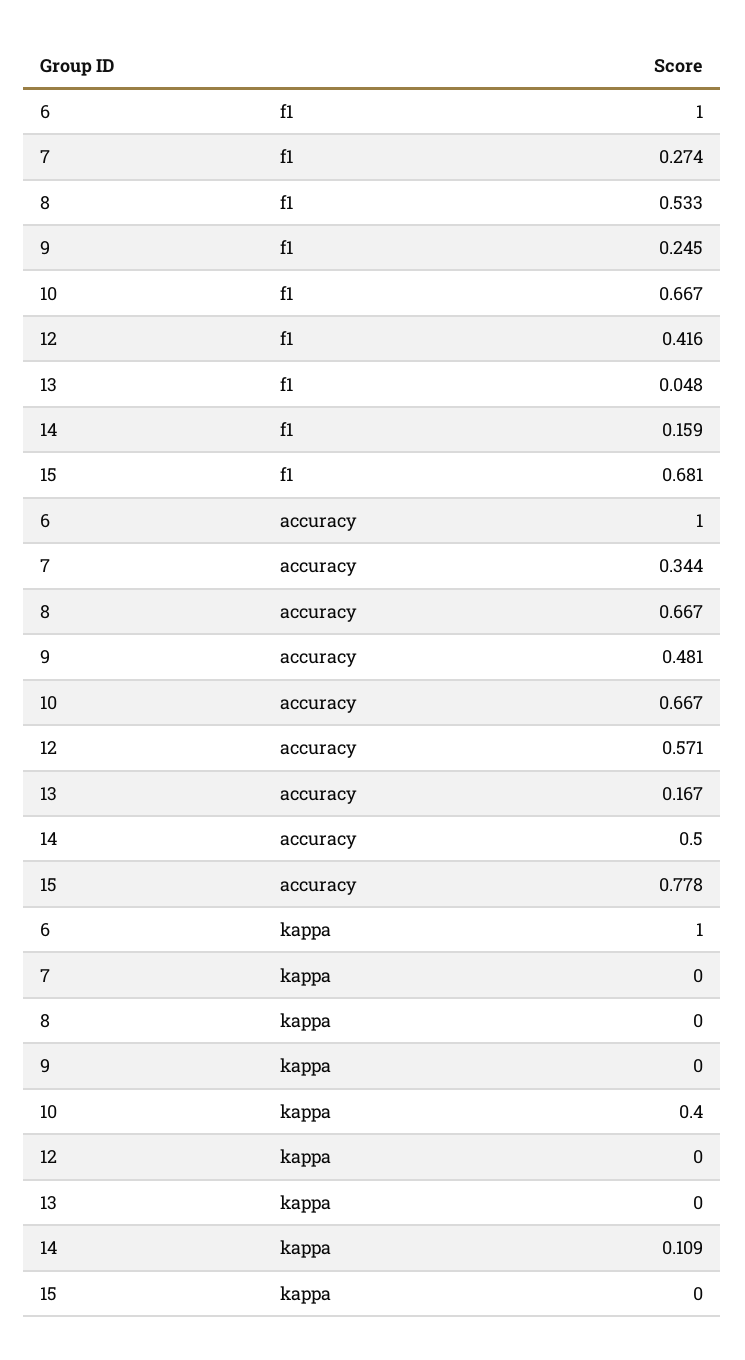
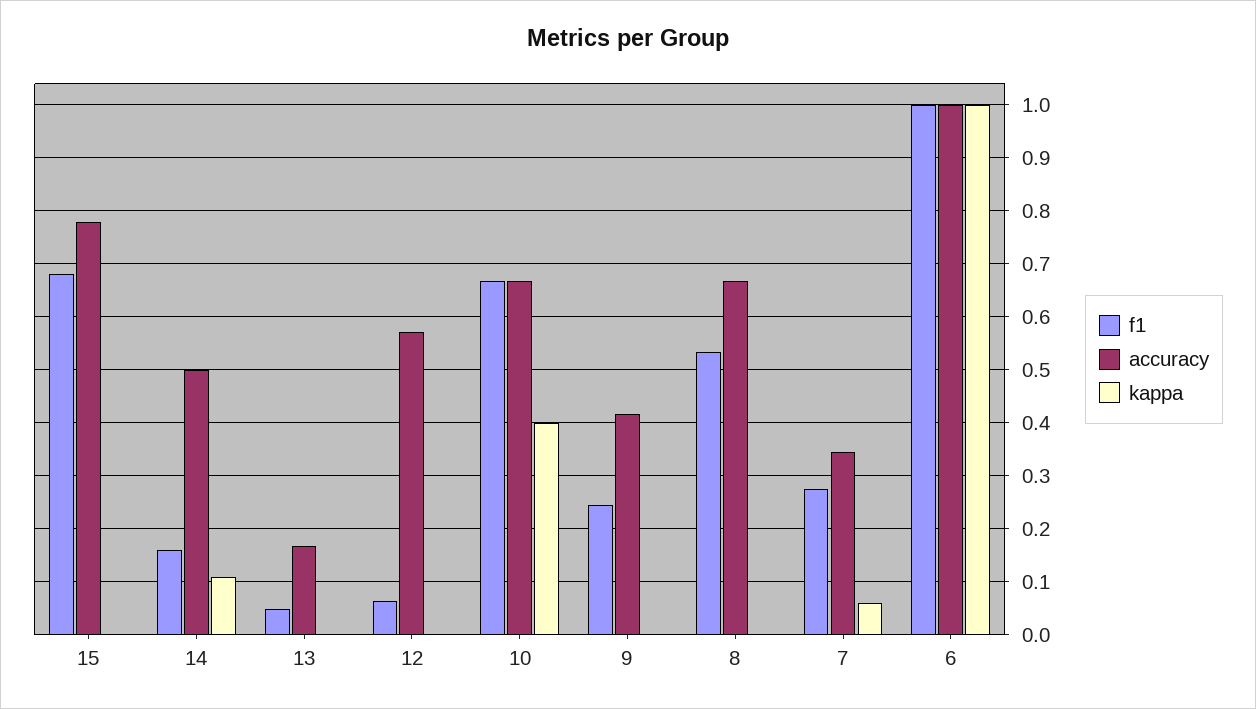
  {
    "f1": {
      "6": 1,
      "7": 0.274,
      "8": 0.533,
      "9": 0.245,
      "10": 0.667,
-     "12": 0.416,
+     "12": 0.06,
      "13": 0.048,
      "14": 0.159,
      "15": 0.681
    },
    "accuracy": {
      "6": 1,
      "7": 0.344,
      "8": 0.667,
-     "9": 0.481,
+     "9": 0.42,
      "10": 0.667,
      "12": 0.571,
      "13": 0.167,
      "14": 0.5,
      "15": 0.778
    },
    "kappa": {
      "6": 1,
-     "7": 0,
+     "7": 0.06,
      "8": 0,
      "9": 0,
      "10": 0.4,
      "12": 0,
      "13": 0,
      "14": 0.109,
      "15": 0
    }
  }

